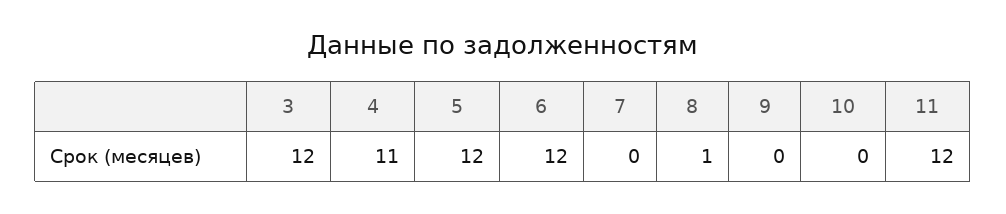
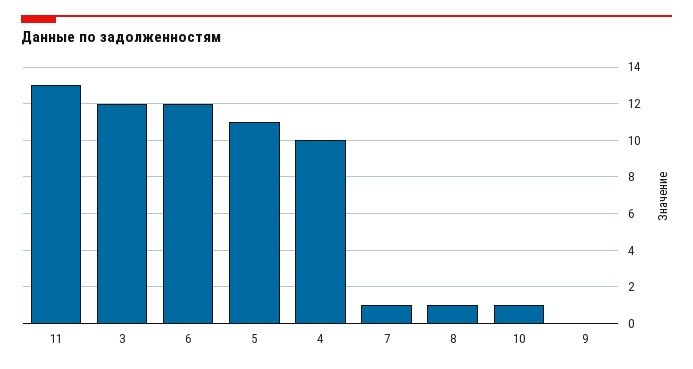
  {
    "3": 12,
-   "4": 11,
+   "4": 10,
-   "5": 12,
+   "5": 11,
    "6": 12,
-   "7": 0,
+   "7": 1,
    "8": 1,
    "9": 0,
-   "10": 0,
+   "10": 1,
-   "11": 12
+   "11": 13
  }

